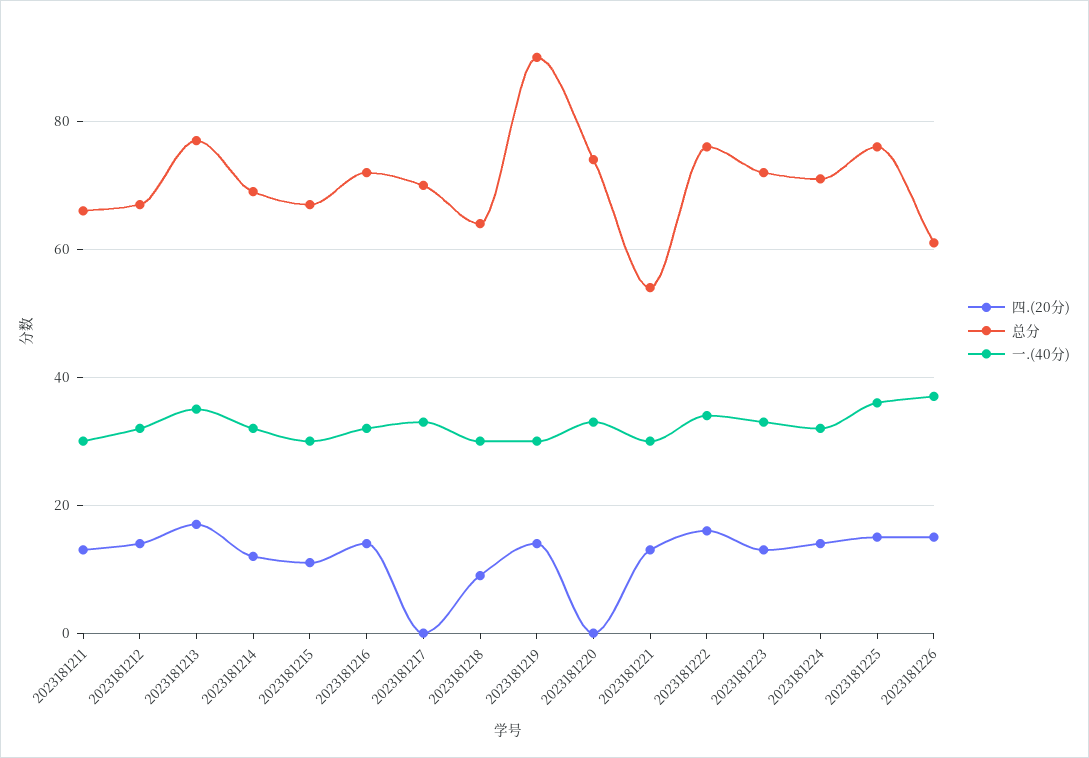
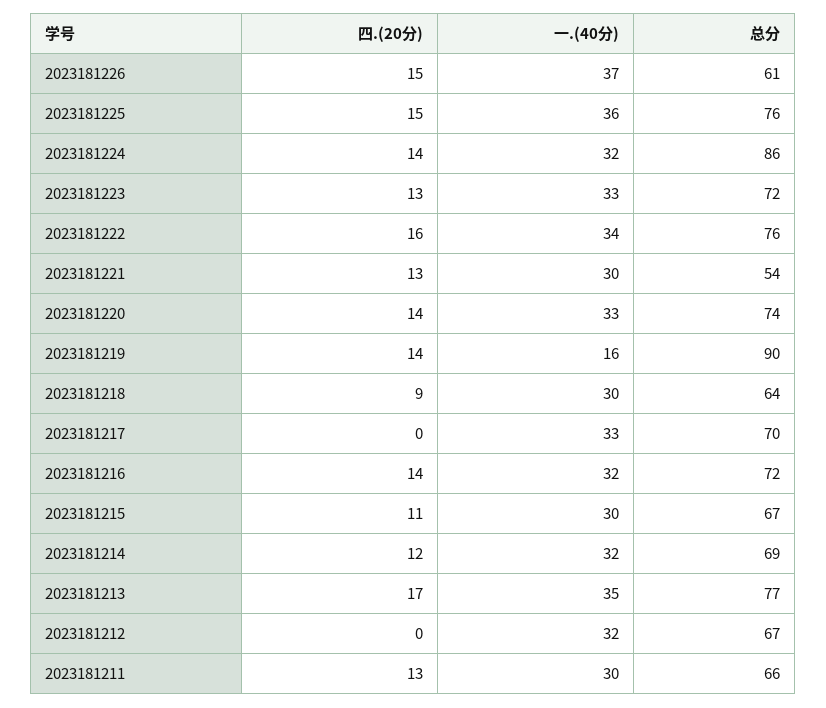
  {
    "四.(20分)": {
      "2023181211": 13,
-     "2023181212": 15,
+     "2023181212": 0,
      "2023181213": 17,
      "2023181214": 12,
      "2023181215": 11,
      "2023181216": 14,
      "2023181217": 0,
      "2023181218": 9,
      "2023181219": 14,
-     "2023181220": 0,
+     "2023181220": 14,
      "2023181221": 13,
      "2023181222": 16,
      "2023181223": 13,
      "2023181224": 14,
      "2023181225": 15,
      "2023181226": 15
    },
    "总分": {
      "2023181211": 66,
      "2023181212": 67,
      "2023181213": 77,
      "2023181214": 69,
      "2023181215": 67,
      "2023181216": 72,
      "2023181217": 70,
      "2023181218": 64,
      "2023181219": 90,
      "2023181220": 74,
      "2023181221": 54,
      "2023181222": 76,
      "2023181223": 72,
-     "2023181224": 70,
+     "2023181224": 86,
      "2023181225": 76,
      "2023181226": 61
    },
    "一.(40分)": {
      "2023181211": 30,
      "2023181212": 32,
      "2023181213": 35,
      "2023181214": 32,
      "2023181215": 30,
      "2023181216": 32,
      "2023181217": 33,
      "2023181218": 30,
-     "2023181219": 30,
+     "2023181219": 16,
      "2023181220": 33,
      "2023181221": 30,
      "2023181222": 34,
      "2023181223": 33,
      "2023181224": 32,
      "2023181225": 36,
      "2023181226": 37
    }
  }

